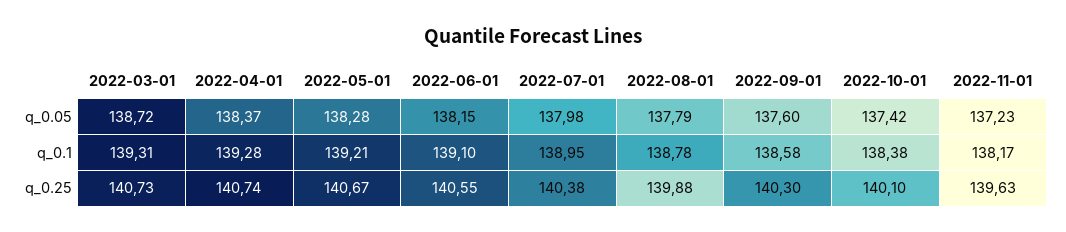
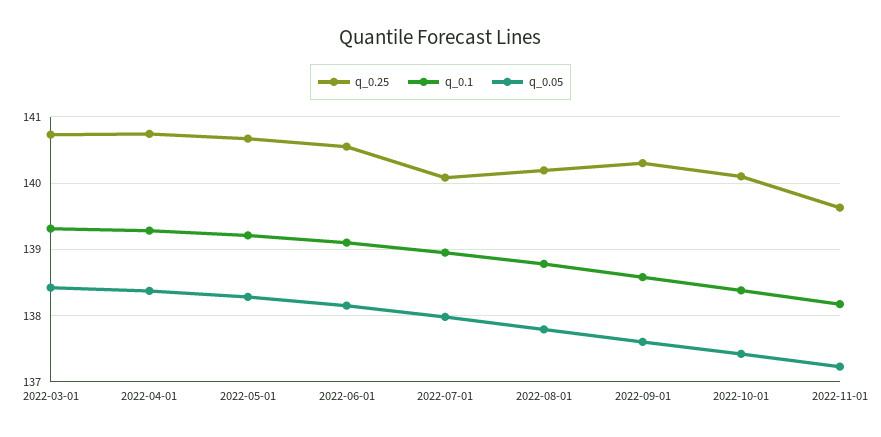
  {
    "q_0.05": {
-     "2022-03-01": 138.72,
+     "2022-03-01": 138.4,
      "2022-04-01": 138.37,
      "2022-05-01": 138.28,
      "2022-06-01": 138.15,
      "2022-07-01": 137.98,
      "2022-08-01": 137.79,
      "2022-09-01": 137.6,
      "2022-10-01": 137.42,
      "2022-11-01": 137.23
    },
    "q_0.1": {
      "2022-03-01": 139.31,
      "2022-04-01": 139.28,
      "2022-05-01": 139.21,
      "2022-06-01": 139.1,
      "2022-07-01": 138.95,
      "2022-08-01": 138.78,
      "2022-09-01": 138.58,
      "2022-10-01": 138.38,
      "2022-11-01": 138.17
    },
    "q_0.25": {
      "2022-03-01": 140.73,
      "2022-04-01": 140.74,
      "2022-05-01": 140.67,
      "2022-06-01": 140.55,
-     "2022-07-01": 140.38,
+     "2022-07-01": 140.1,
-     "2022-08-01": 139.88,
+     "2022-08-01": 140.2,
      "2022-09-01": 140.3,
      "2022-10-01": 140.1,
      "2022-11-01": 139.63
    }
  }

